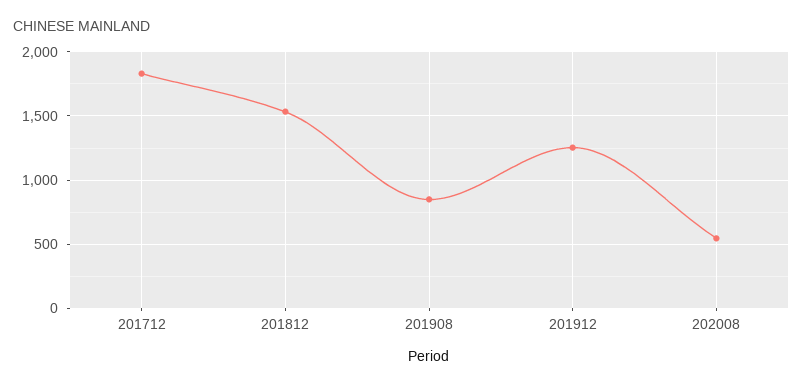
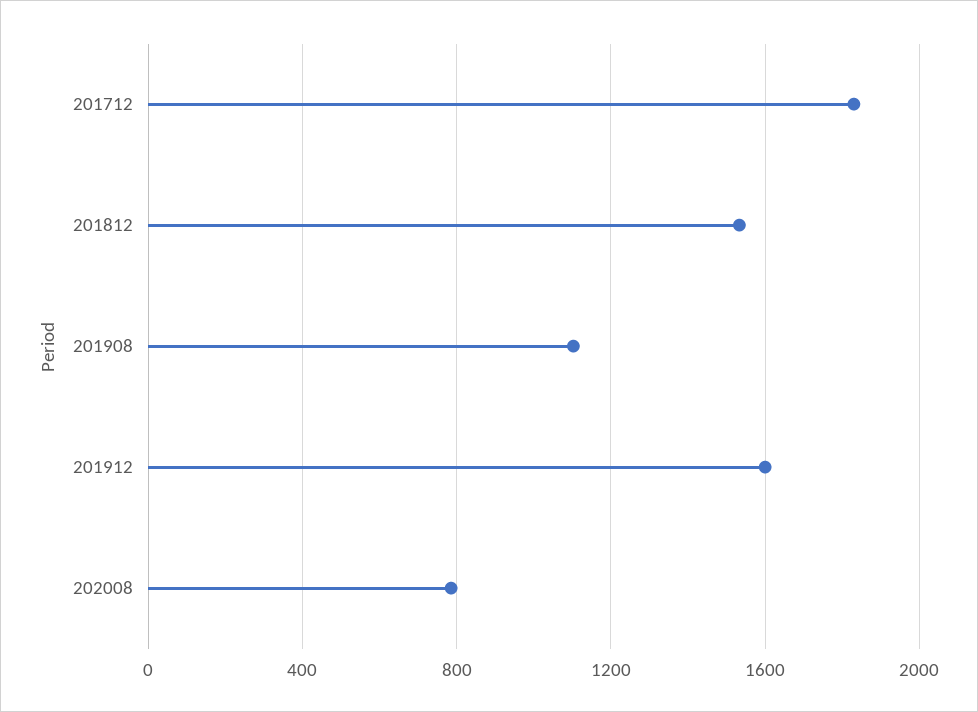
  {
    "201712": 1850,
    "201812": 1550,
-   "201908": 850,
+   "201908": 1100,
-   "201912": 1250,
+   "201912": 1600,
-   "202008": 550
+   "202008": 800
  }

